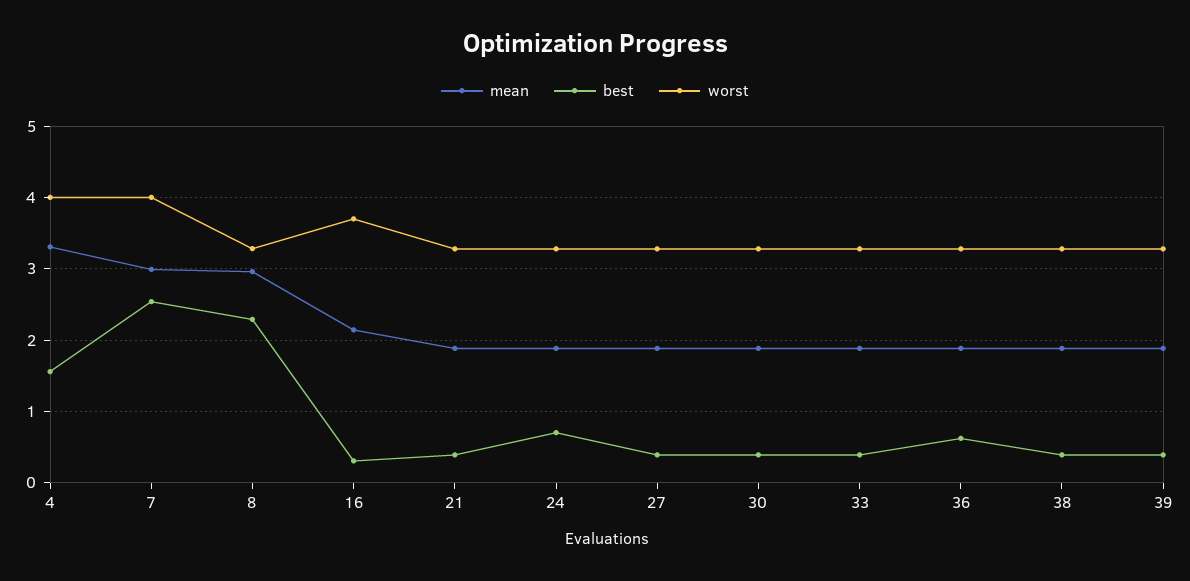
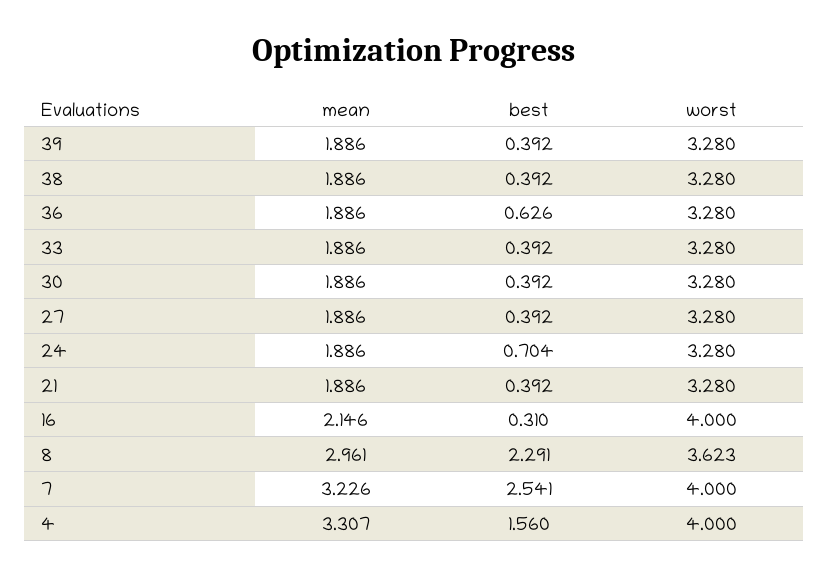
  {
    "mean": {
      "4": 3.307,
-     "7": 3,
+     "7": 3.226,
      "8": 2.961,
      "16": 2.146,
      "21": 1.886,
      "24": 1.886,
      "27": 1.886,
      "30": 1.886,
      "33": 1.886,
      "36": 1.886,
      "38": 1.886,
      "39": 1.886
    },
    "best": {
      "4": 1.56,
      "7": 2.541,
      "8": 2.291,
      "16": 0.31,
      "21": 0.392,
      "24": 0.704,
      "27": 0.392,
      "30": 0.392,
      "33": 0.392,
      "36": 0.626,
      "38": 0.392,
      "39": 0.392
    },
    "worst": {
      "4": 4,
      "7": 4,
-     "8": 3.3,
+     "8": 3.623,
-     "16": 3.7,
+     "16": 4,
      "21": 3.28,
      "24": 3.28,
      "27": 3.28,
      "30": 3.28,
      "33": 3.28,
      "36": 3.28,
      "38": 3.28,
      "39": 3.28
    }
  }

